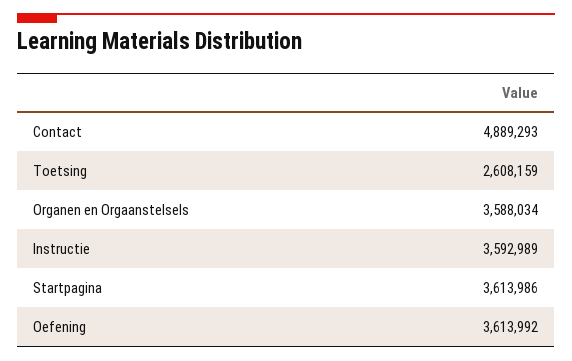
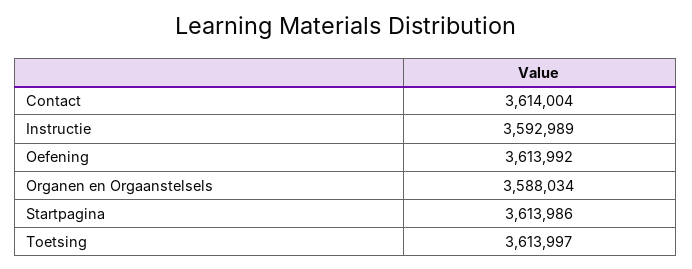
  {
-   "Contact": 4889293,
+   "Contact": 3614004,
-   "Toetsing": 2608159,
+   "Toetsing": 3613997,
    "Organen en Orgaanstelsels": 3588034,
    "Instructie": 3592989,
    "Startpagina": 3613986,
    "Oefening": 3613992
  }

